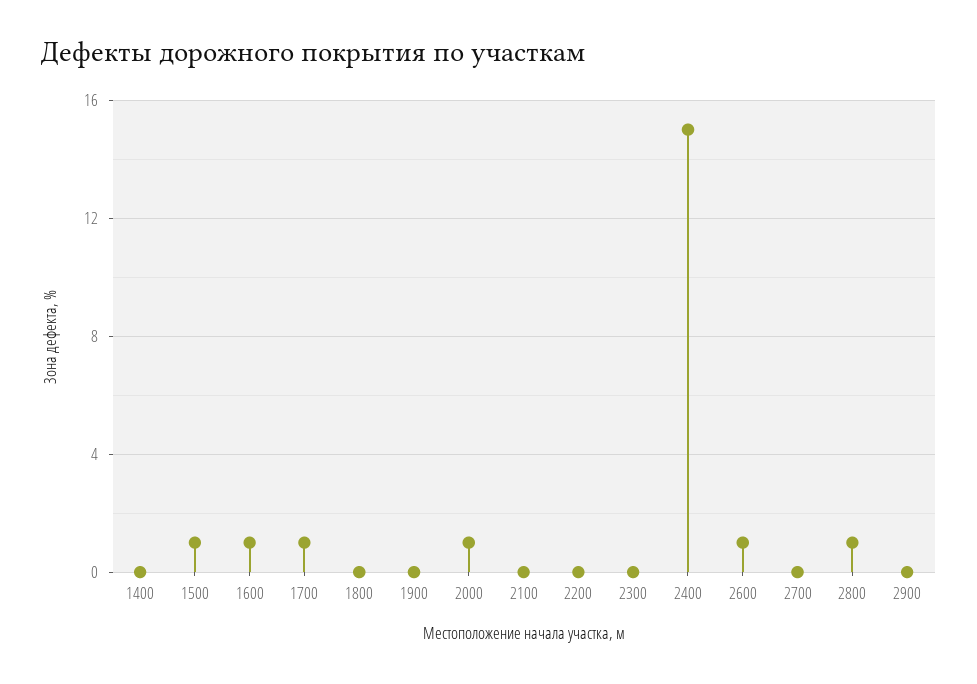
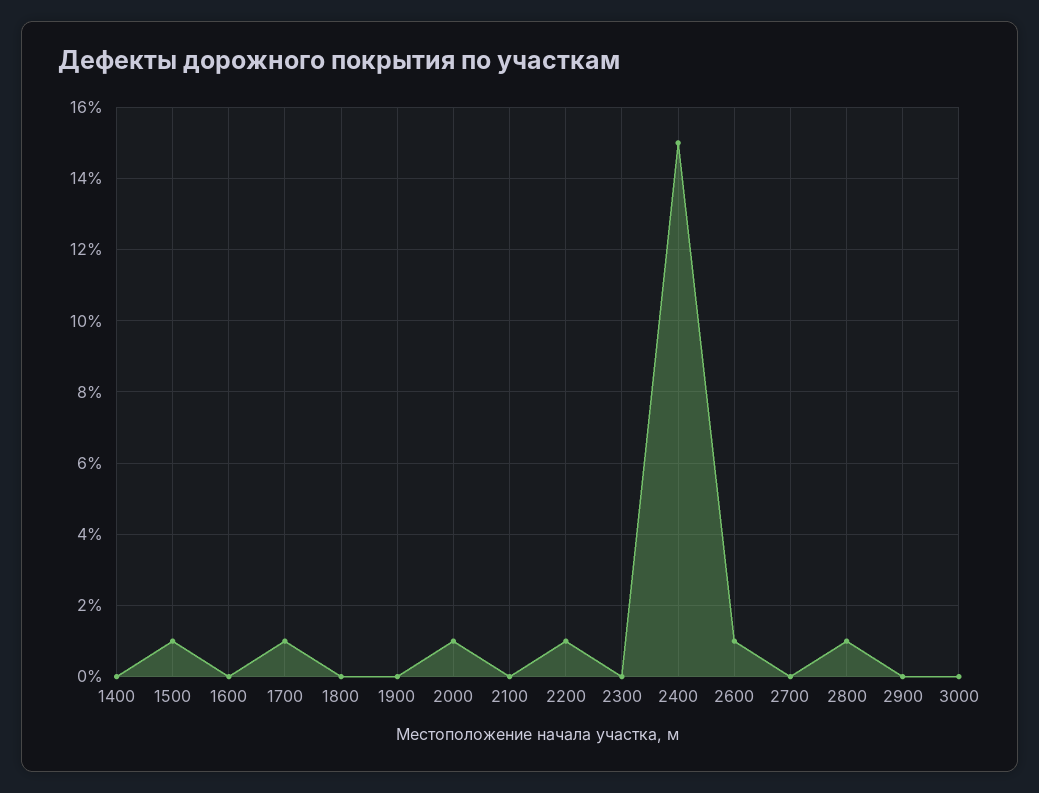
  {
    "1400": 0,
    "1500": 1,
-   "1600": 1,
+   "1600": 0,
    "1700": 1,
    "1800": 0,
    "1900": 0,
    "2000": 1,
    "2100": 0,
-   "2200": 0,
+   "2200": 1,
    "2300": 0,
    "2400": 15,
    "2600": 1,
    "2700": 0,
    "2800": 1,
-   "2900": 0
+   "2900": 0,
+   "3000": 0
  }

